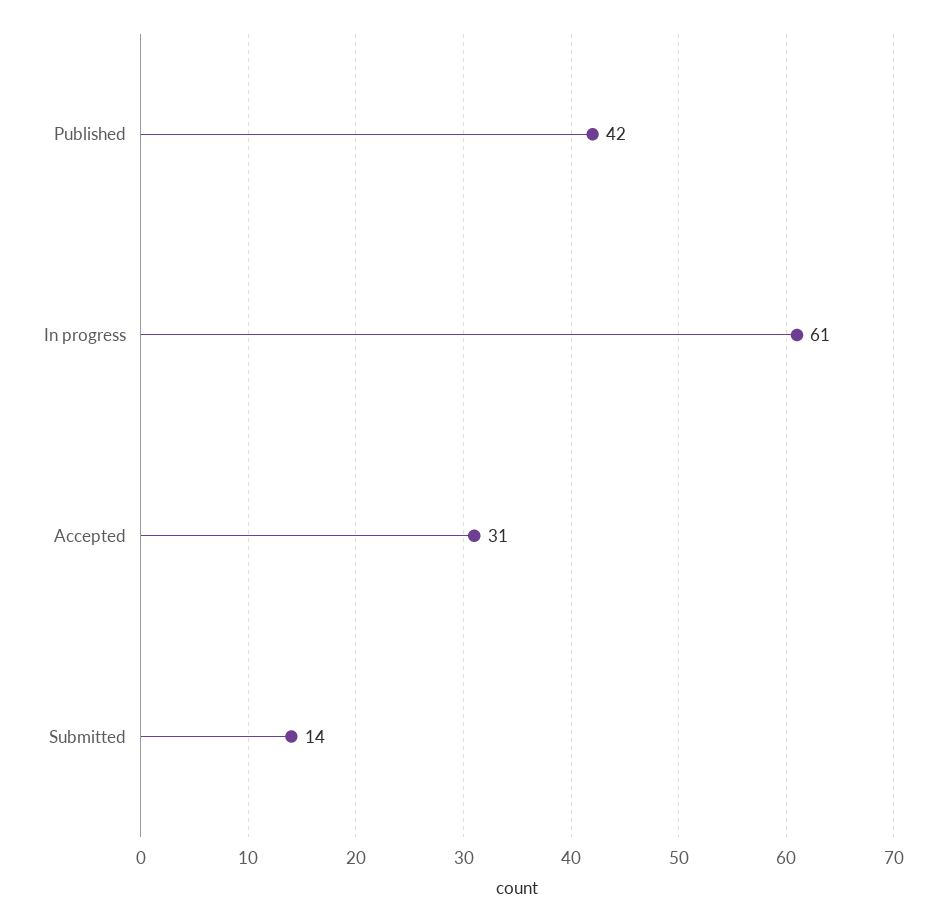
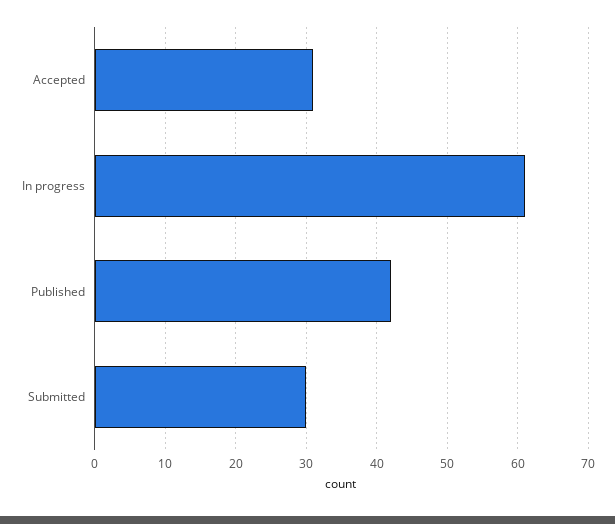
  {
    "Published": 42,
    "In progress": 61,
    "Accepted": 31,
-   "Submitted": 14
+   "Submitted": 30
  }

